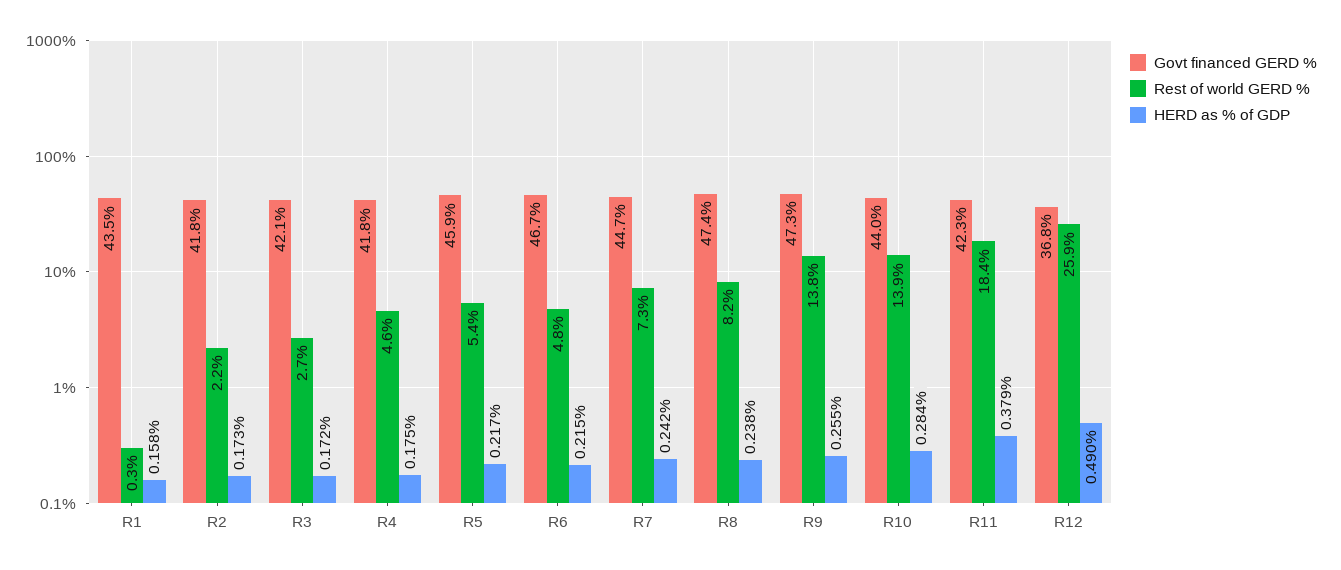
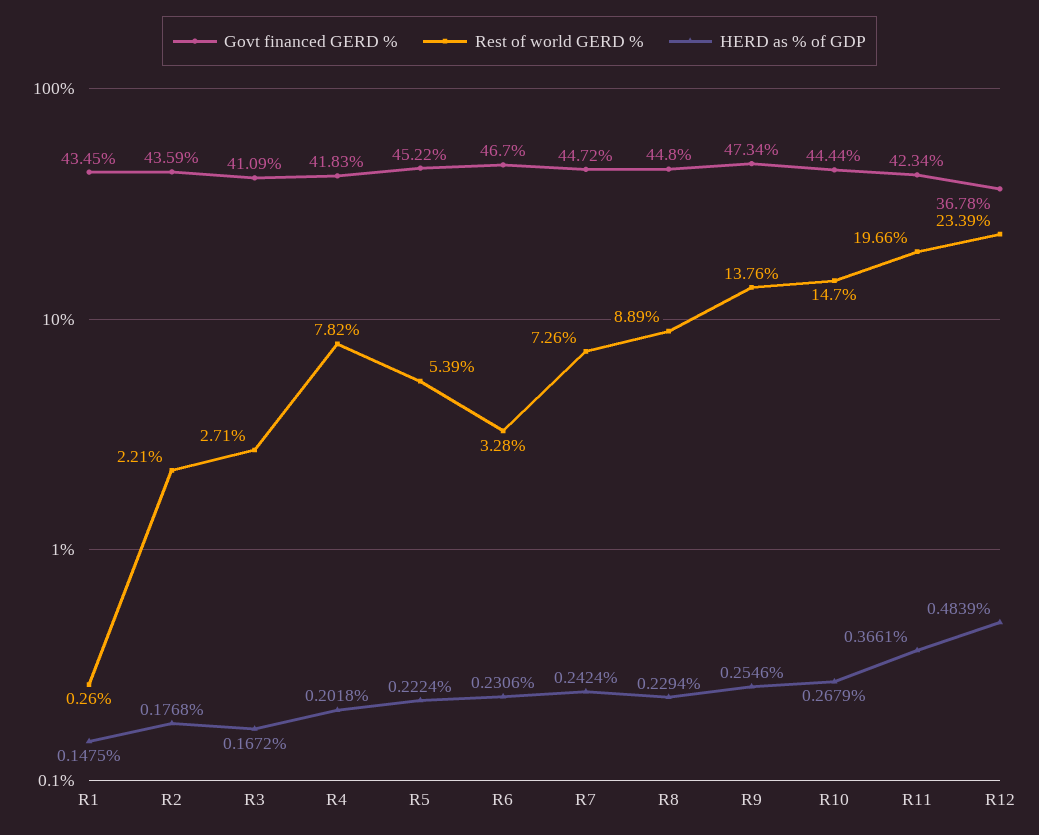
  {
    "Govt financed GERD %": {
      "R1": 43.45,
-     "R2": 41.8,
+     "R2": 43.59,
-     "R3": 42.1,
+     "R3": 41.09,
      "R4": 41.83,
-     "R5": 45.9,
+     "R5": 45.22,
      "R6": 46.7,
      "R7": 44.72,
-     "R8": 47.4,
+     "R8": 44.8,
      "R9": 47.34,
-     "R10": 44,
+     "R10": 44.44,
      "R11": 42.34,
      "R12": 36.78
    },
    "Rest of world GERD %": {
      "R1": 0.26,
      "R2": 2.21,
      "R3": 2.71,
-     "R4": 4.6,
+     "R4": 7.82,
      "R5": 5.39,
-     "R6": 4.8,
+     "R6": 3.28,
      "R7": 7.26,
-     "R8": 8.2,
+     "R8": 8.89,
      "R9": 13.76,
-     "R10": 13.9,
+     "R10": 14.7,
-     "R11": 18.4,
+     "R11": 19.66,
-     "R12": 25.9
+     "R12": 23.39
    },
    "HERD as % of GDP": {
-     "R1": 0.158,
+     "R1": 0.1475,
-     "R2": 0.173,
+     "R2": 0.1768,
-     "R3": 0.172,
+     "R3": 0.1672,
-     "R4": 0.175,
+     "R4": 0.2018,
-     "R5": 0.217,
+     "R5": 0.2224,
-     "R6": 0.215,
+     "R6": 0.2306,
      "R7": 0.2424,
-     "R8": 0.238,
+     "R8": 0.2294,
      "R9": 0.2546,
-     "R10": 0.284,
+     "R10": 0.2679,
-     "R11": 0.379,
+     "R11": 0.3661,
-     "R12": 0.49
+     "R12": 0.4839
    }
  }

